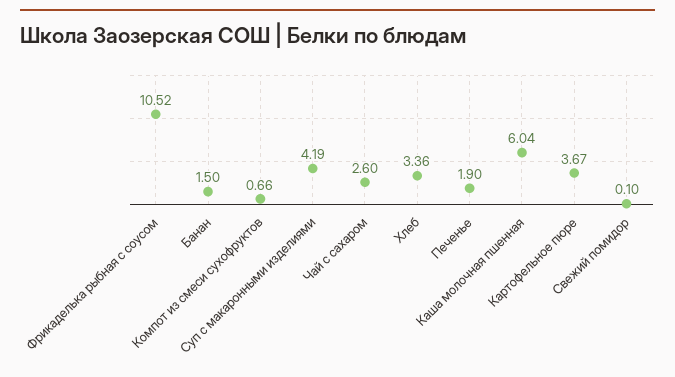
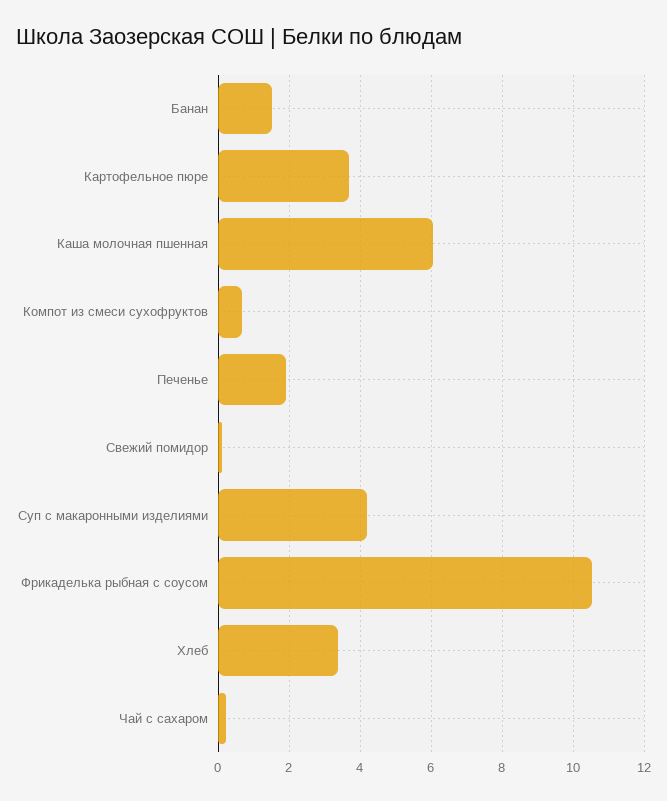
  {
    "Фрикаделька рыбная с соусом": 10.52,
    "Банан": 1.5,
    "Компот из смеси сухофруктов": 0.66,
    "Суп с макаронными изделиями": 4.19,
-   "Чай с сахаром": 2.6,
+   "Чай с сахаром": 0.2,
    "Хлеб": 3.36,
    "Печенье": 1.9,
    "Каша молочная пшенная": 6.04,
    "Картофельное пюре": 3.67,
    "Свежий помидор": 0.1
  }

